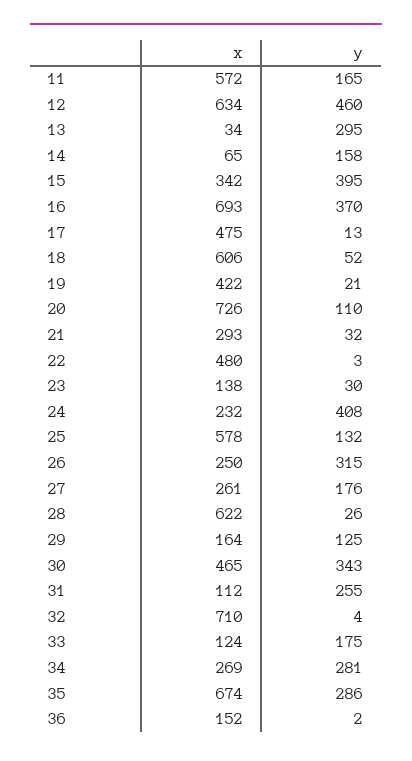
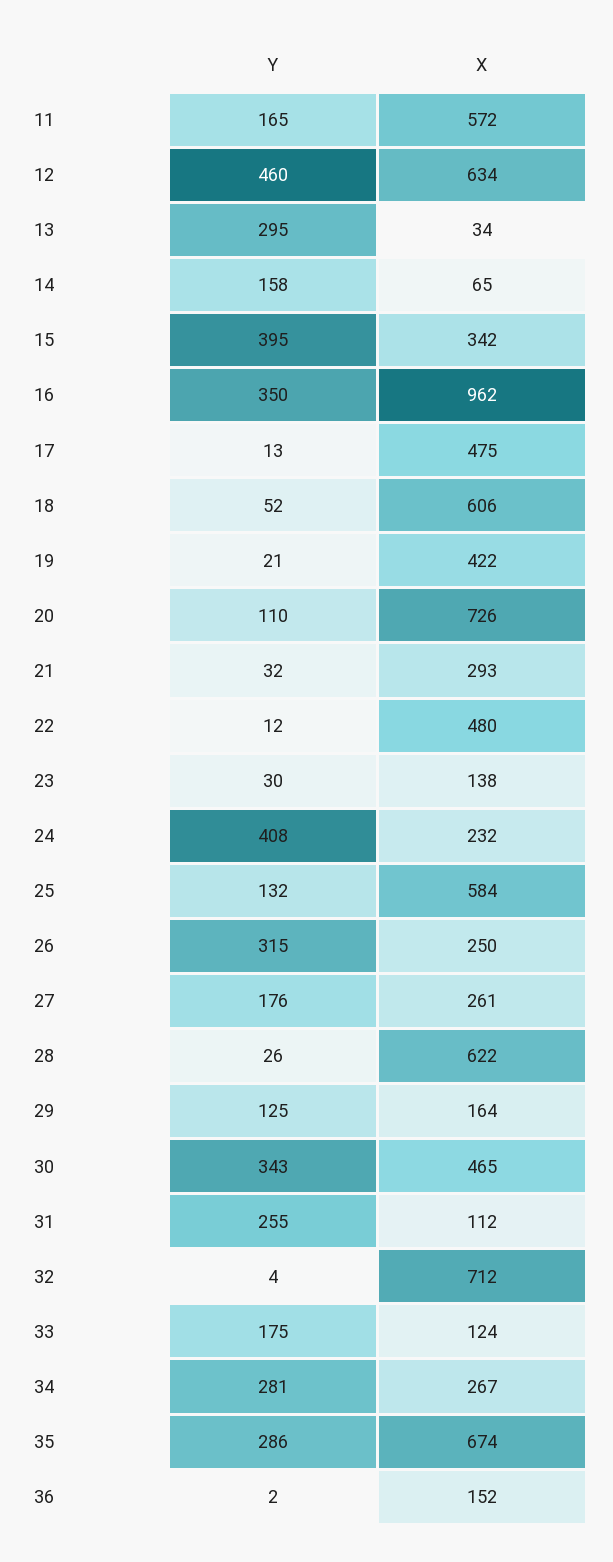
  {
    "x": {
      "11": 572,
      "12": 634,
      "13": 34,
      "14": 65,
      "15": 342,
-     "16": 693,
+     "16": 962,
      "17": 475,
      "18": 606,
      "19": 422,
      "20": 726,
      "21": 293,
      "22": 480,
      "23": 138,
      "24": 232,
-     "25": 578,
+     "25": 584,
      "26": 250,
      "27": 261,
      "28": 622,
      "29": 164,
      "30": 465,
      "31": 112,
-     "32": 710,
+     "32": 712,
      "33": 124,
-     "34": 269,
+     "34": 267,
      "35": 674,
      "36": 152
    },
    "y": {
      "11": 165,
      "12": 460,
      "13": 295,
      "14": 158,
      "15": 395,
-     "16": 370,
+     "16": 350,
      "17": 13,
      "18": 52,
      "19": 21,
      "20": 110,
      "21": 32,
-     "22": 3,
+     "22": 12,
      "23": 30,
      "24": 408,
      "25": 132,
      "26": 315,
      "27": 176,
      "28": 26,
      "29": 125,
      "30": 343,
      "31": 255,
      "32": 4,
      "33": 175,
      "34": 281,
      "35": 286,
      "36": 2
    }
  }

